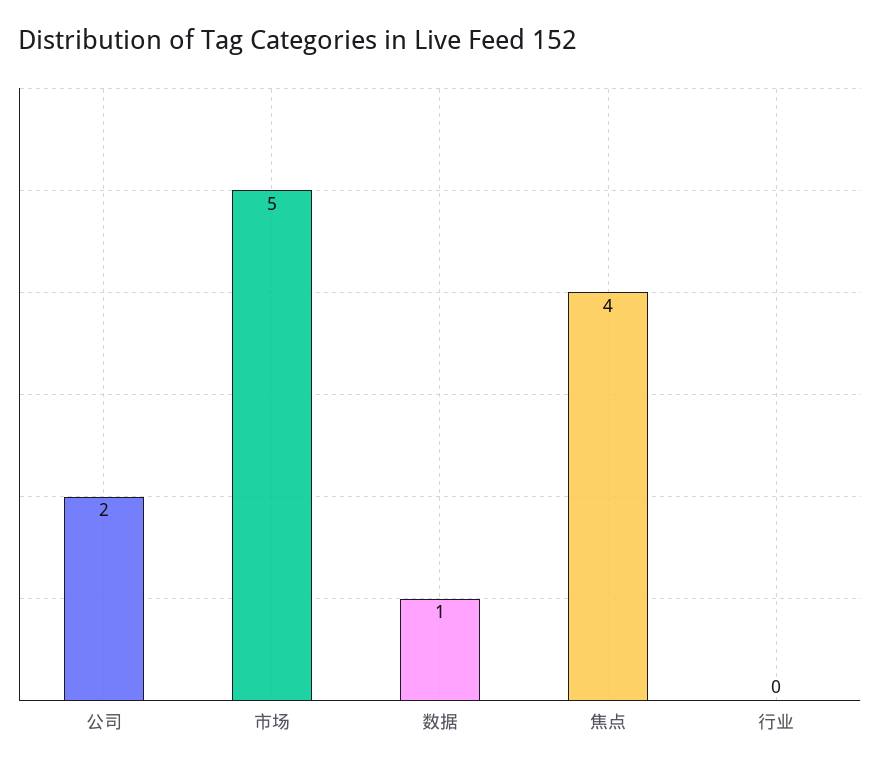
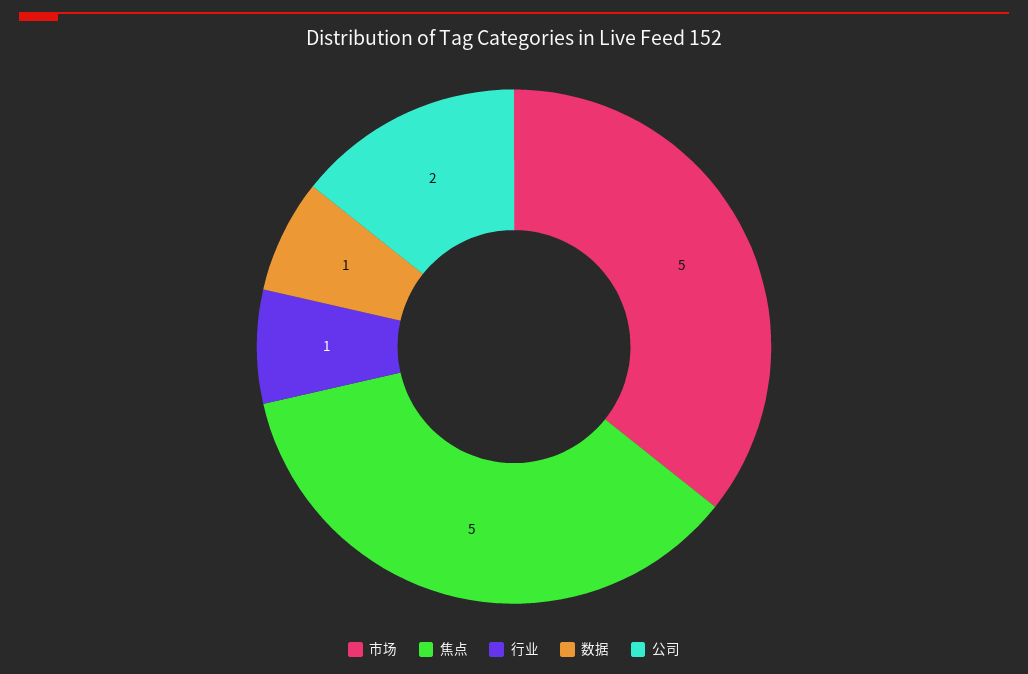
  {
    "公司": 2,
    "市场": 5,
    "数据": 1,
-   "焦点": 4,
+   "焦点": 5,
-   "行业": 0
+   "行业": 1
  }

